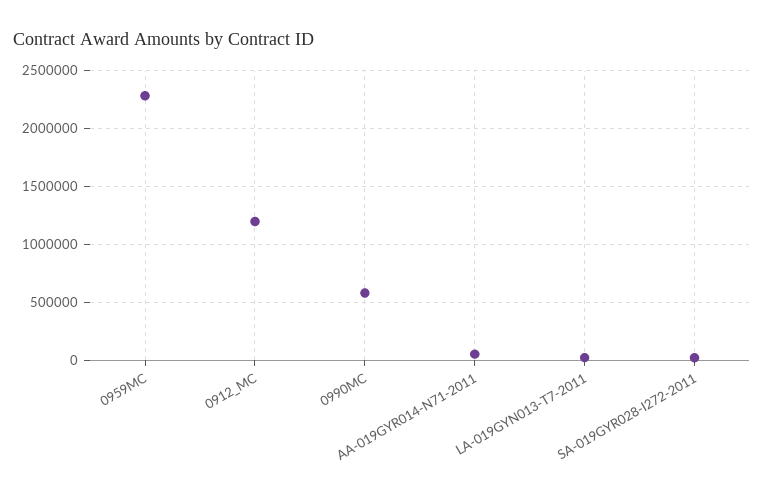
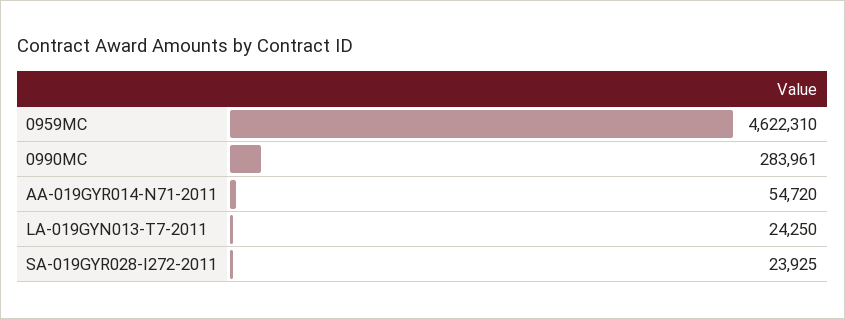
  {
-   "0959MC": 2300000,
+   "0959MC": 4622310,
-   "0912_MC": 1200000,
-   "0990MC": 600000,
+   "0990MC": 283961,
    "AA-019GYR014-N71-2011": 54720,
    "LA-019GYN013-T7-2011": 24250,
    "SA-019GYR028-I272-2011": 23925
  }

